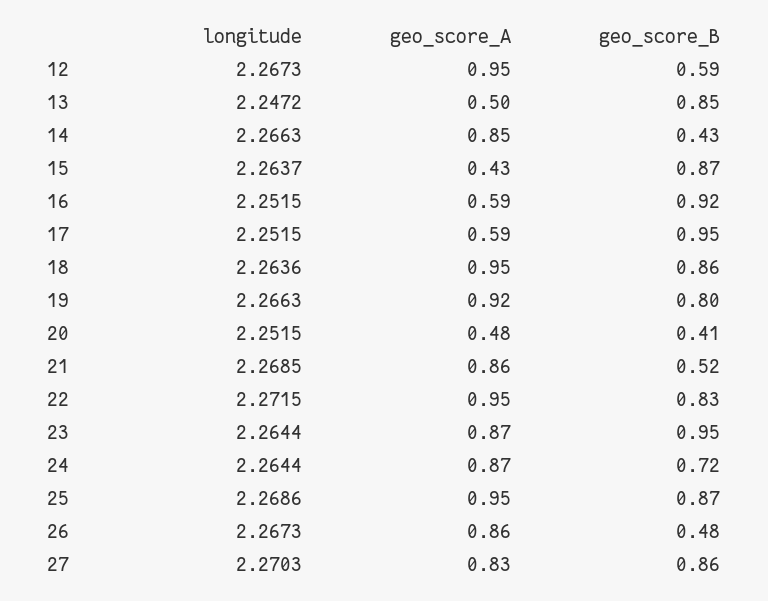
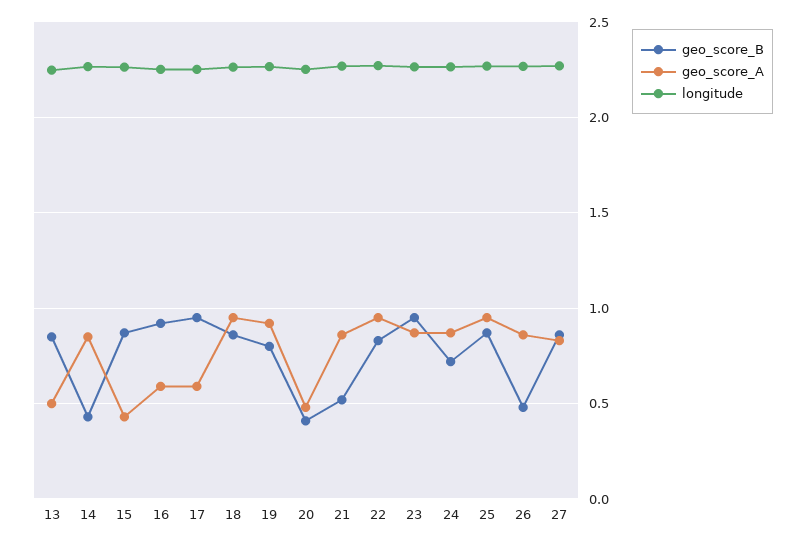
  {
    "longitude": {
-     "12": 2.2673,
      "13": 2.2472,
      "14": 2.2663,
      "15": 2.2637,
      "16": 2.2515,
      "17": 2.2515,
      "18": 2.2636,
      "19": 2.2663,
      "20": 2.2515,
      "21": 2.2685,
      "22": 2.2715,
      "23": 2.2644,
      "24": 2.2644,
      "25": 2.2686,
      "26": 2.2673,
      "27": 2.2703
    },
    "geo_score_A": {
-     "12": 0.95,
      "13": 0.5,
      "14": 0.85,
      "15": 0.43,
      "16": 0.59,
      "17": 0.59,
      "18": 0.95,
      "19": 0.92,
      "20": 0.48,
      "21": 0.86,
      "22": 0.95,
      "23": 0.87,
      "24": 0.87,
      "25": 0.95,
      "26": 0.86,
      "27": 0.83
    },
    "geo_score_B": {
-     "12": 0.59,
      "13": 0.85,
      "14": 0.43,
      "15": 0.87,
      "16": 0.92,
      "17": 0.95,
      "18": 0.86,
      "19": 0.8,
      "20": 0.41,
      "21": 0.52,
      "22": 0.83,
      "23": 0.95,
      "24": 0.72,
      "25": 0.87,
      "26": 0.48,
      "27": 0.86
    }
  }

